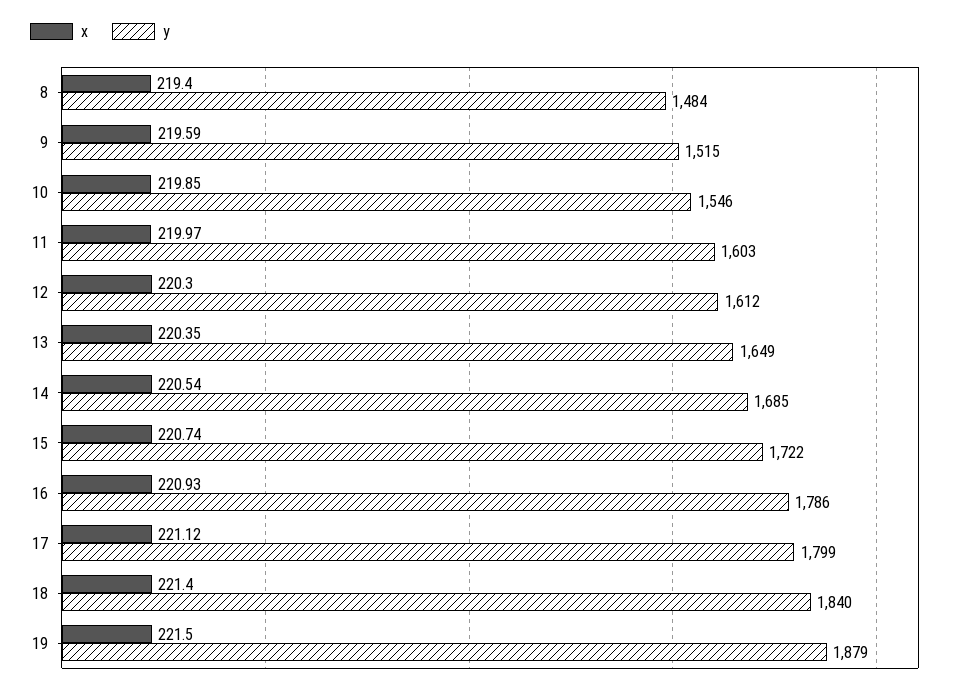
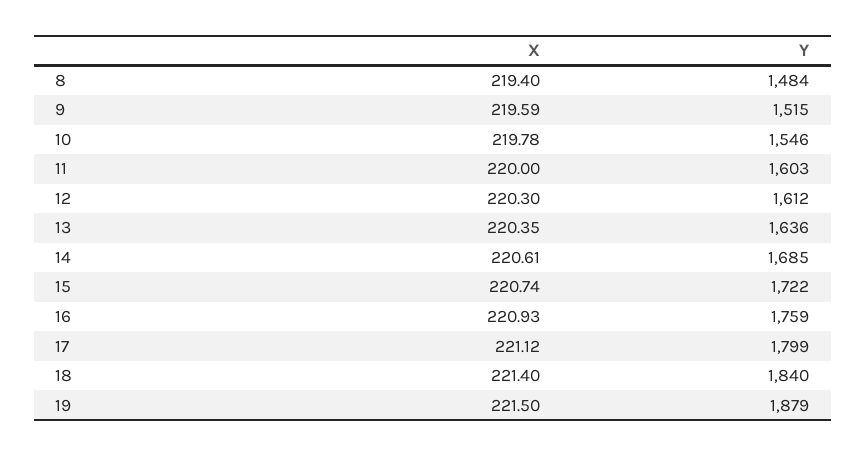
  {
    "x": {
      "8": 219.4,
      "9": 219.59,
-     "10": 219.85,
+     "10": 219.78,
-     "11": 219.97,
+     "11": 220,
      "12": 220.3,
      "13": 220.35,
-     "14": 220.54,
+     "14": 220.61,
      "15": 220.74,
      "16": 220.93,
      "17": 221.12,
      "18": 221.4,
      "19": 221.5
    },
    "y": {
      "8": 1484,
      "9": 1515,
      "10": 1546,
      "11": 1603,
      "12": 1612,
-     "13": 1649,
+     "13": 1636,
      "14": 1685,
      "15": 1722,
-     "16": 1786,
+     "16": 1759,
      "17": 1799,
      "18": 1840,
      "19": 1879
    }
  }

